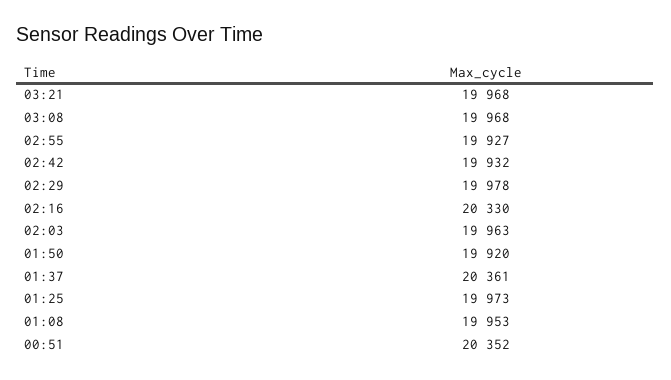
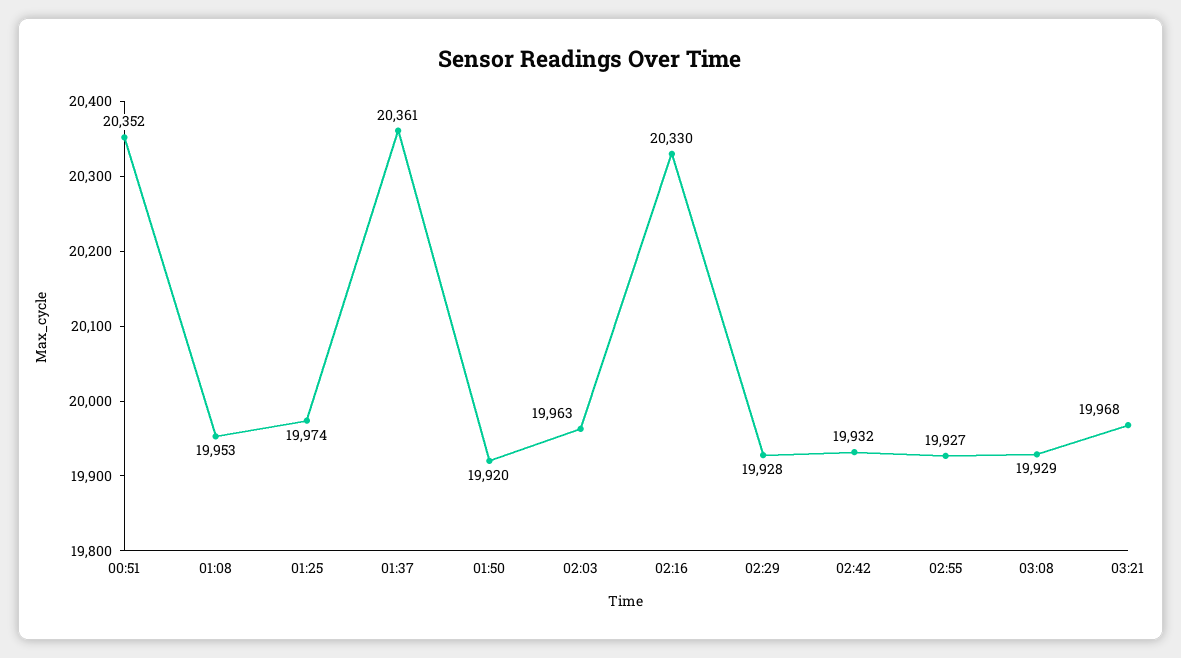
  {
    "03:21": 19968,
-   "03:08": 19968,
+   "03:08": 19929,
    "02:55": 19927,
    "02:42": 19932,
-   "02:29": 19978,
+   "02:29": 19928,
    "02:16": 20330,
    "02:03": 19963,
    "01:50": 19920,
    "01:37": 20361,
-   "01:25": 19973,
+   "01:25": 19974,
    "01:08": 19953,
    "00:51": 20352
  }

